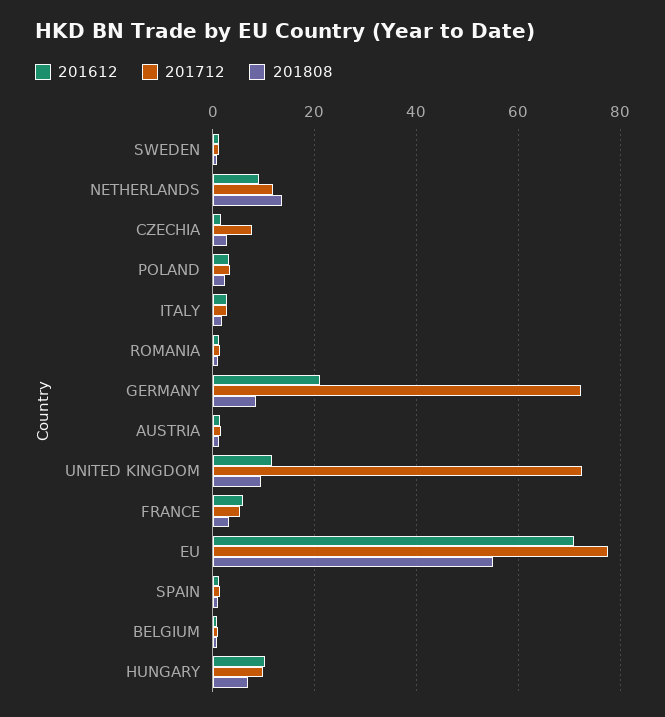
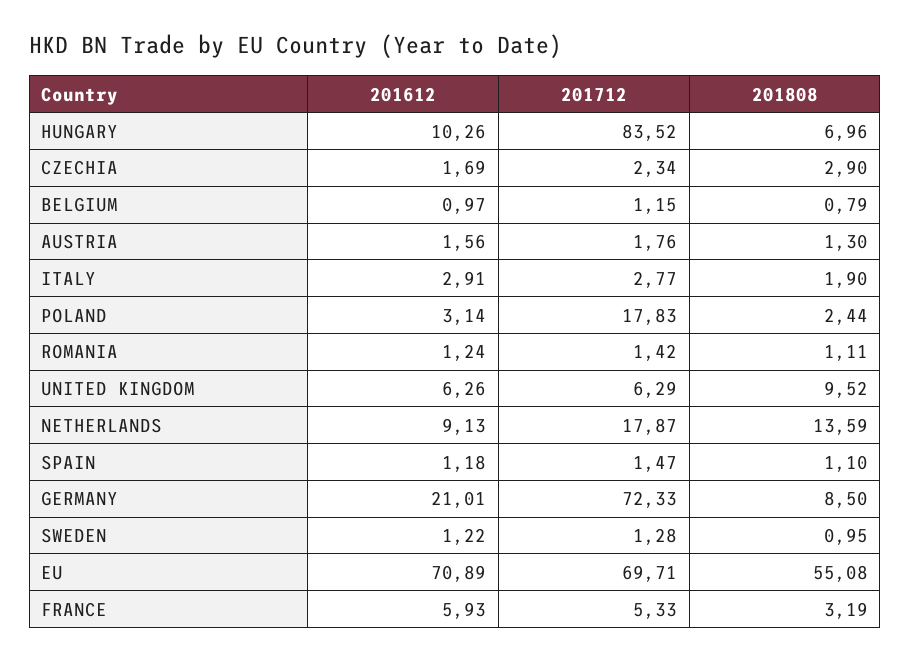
  {
    "201612": {
      "SWEDEN": 1.22,
      "NETHERLANDS": 9.13,
      "CZECHIA": 1.69,
      "POLAND": 3.14,
      "ITALY": 2.91,
      "ROMANIA": 1.24,
      "GERMANY": 21.01,
      "AUSTRIA": 1.56,
-     "UNITED KINGDOM": 12,
+     "UNITED KINGDOM": 6.26,
      "FRANCE": 5.93,
      "EU": 70.89,
      "SPAIN": 1.18,
      "BELGIUM": 0.97,
      "HUNGARY": 10.26
    },
    "201712": {
      "SWEDEN": 1.28,
-     "NETHERLANDS": 12,
+     "NETHERLANDS": 17.87,
-     "CZECHIA": 8,
+     "CZECHIA": 2.34,
-     "POLAND": 4,
+     "POLAND": 17.83,
      "ITALY": 2.77,
      "ROMANIA": 1.42,
      "GERMANY": 72.33,
      "AUSTRIA": 1.76,
-     "UNITED KINGDOM": 72,
+     "UNITED KINGDOM": 6.29,
      "FRANCE": 5.33,
-     "EU": 78,
+     "EU": 69.71,
      "SPAIN": 1.47,
      "BELGIUM": 1.15,
-     "HUNGARY": 10
+     "HUNGARY": 83.52
    },
    "201808": {
      "SWEDEN": 0.95,
      "NETHERLANDS": 13.59,
      "CZECHIA": 2.9,
      "POLAND": 2.44,
      "ITALY": 1.9,
      "ROMANIA": 1.11,
      "GERMANY": 8.5,
      "AUSTRIA": 1.3,
      "UNITED KINGDOM": 9.52,
      "FRANCE": 3.19,
      "EU": 55.08,
      "SPAIN": 1.1,
      "BELGIUM": 0.79,
      "HUNGARY": 6.96
    }
  }

